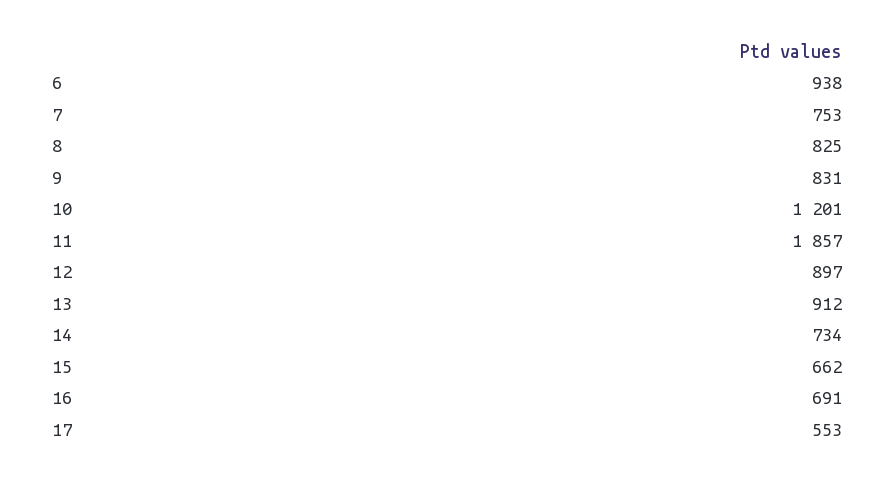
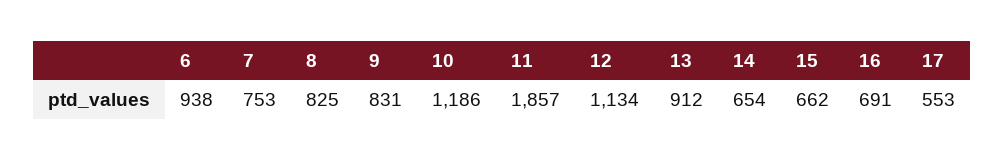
  {
    "6": 938,
    "7": 753,
    "8": 825,
    "9": 831,
-   "10": 1201,
+   "10": 1186,
    "11": 1857,
-   "12": 897,
+   "12": 1134,
    "13": 912,
-   "14": 734,
+   "14": 654,
    "15": 662,
    "16": 691,
    "17": 553
  }

